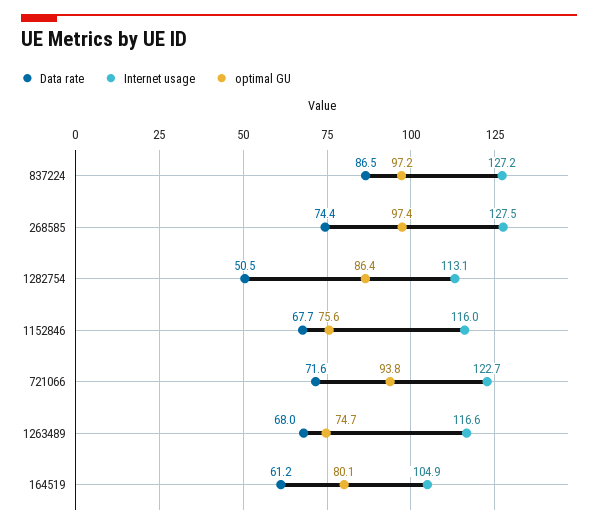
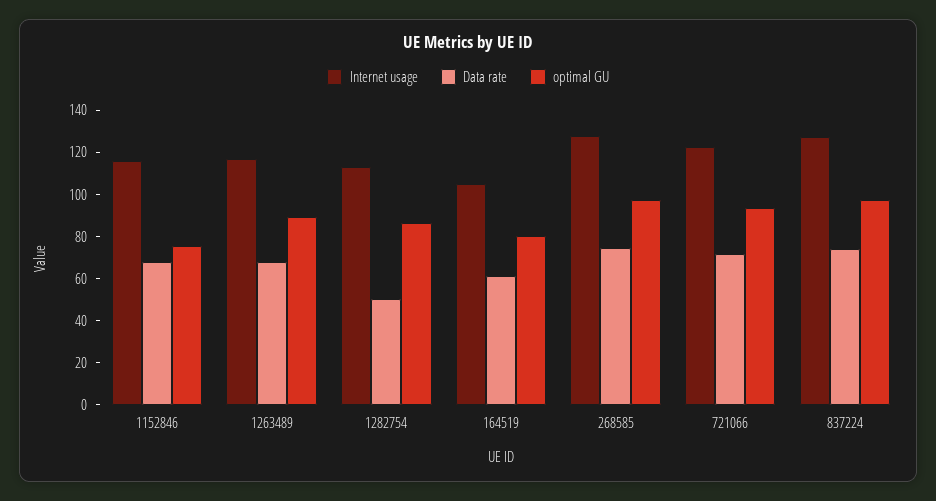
  {
    "Data rate": {
-     "837224": 86.5,
+     "837224": 75,
      "268585": 74.4,
      "1282754": 50.5,
      "1152846": 67.7,
      "721066": 71.6,
      "1263489": 68,
      "164519": 61.2
    },
    "Internet usage": {
      "837224": 127.2,
      "268585": 127.5,
      "1282754": 113.1,
      "1152846": 116,
      "721066": 122.7,
      "1263489": 116.6,
      "164519": 104.9
    },
    "optimal GU": {
      "837224": 97.2,
      "268585": 97.4,
      "1282754": 86.4,
      "1152846": 75.6,
      "721066": 93.8,
-     "1263489": 74.7,
+     "1263489": 90,
      "164519": 80.1
    }
  }

